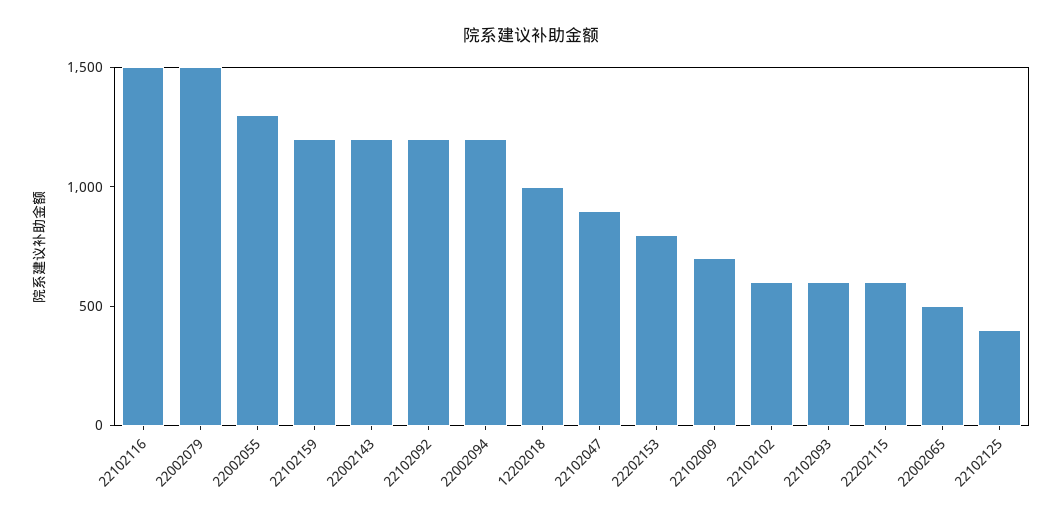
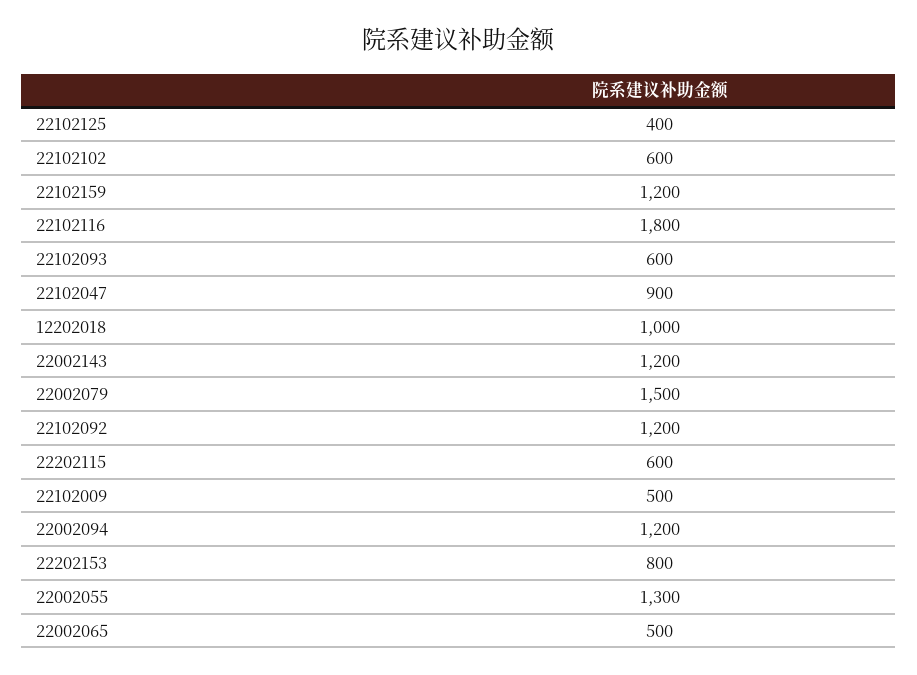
  {
-   "22102116": 1500,
+   "22102116": 1800,
    "22002079": 1500,
    "22002055": 1300,
    "22102159": 1200,
    "22002143": 1200,
    "22102092": 1200,
    "22002094": 1200,
    "12202018": 1000,
    "22102047": 900,
    "22202153": 800,
-   "22102009": 700,
+   "22102009": 500,
    "22102102": 600,
    "22102093": 600,
    "22202115": 600,
    "22002065": 500,
    "22102125": 400
  }

